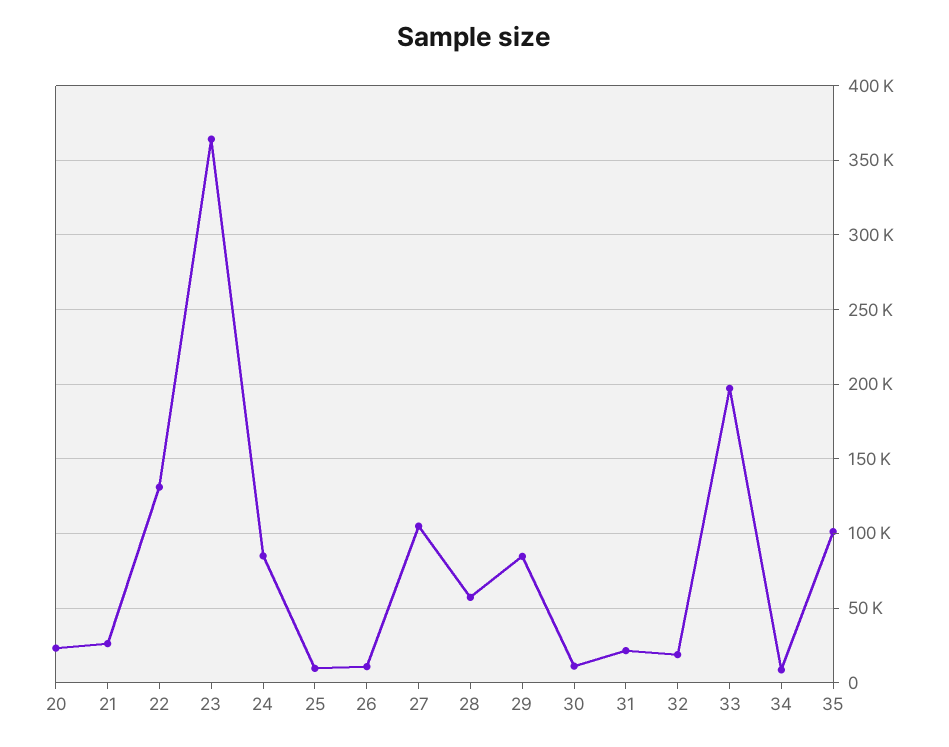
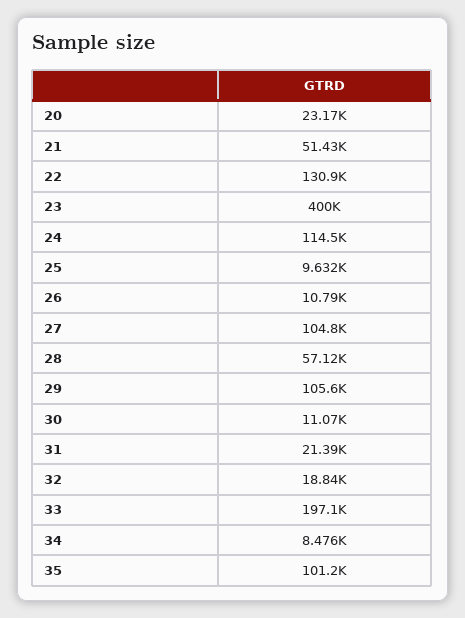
  {
    "20": 23170,
-   "21": 25000,
+   "21": 51430,
    "22": 130900,
-   "23": 365000,
+   "23": 400000,
-   "24": 85000,
+   "24": 114500,
    "25": 9632,
    "26": 10790,
    "27": 104800,
    "28": 57120,
-   "29": 85000,
+   "29": 105600,
    "30": 11070,
    "31": 21390,
    "32": 18840,
    "33": 197100,
    "34": 8476,
    "35": 101200
  }

